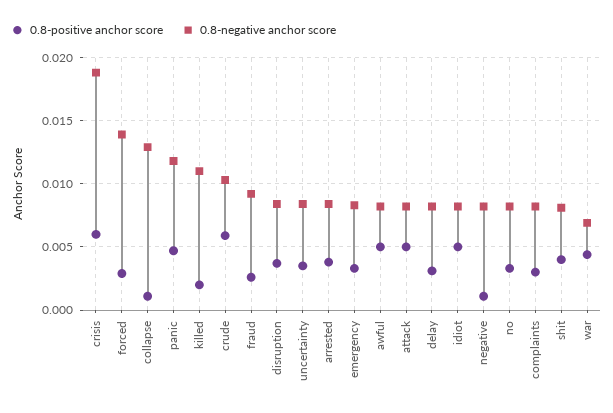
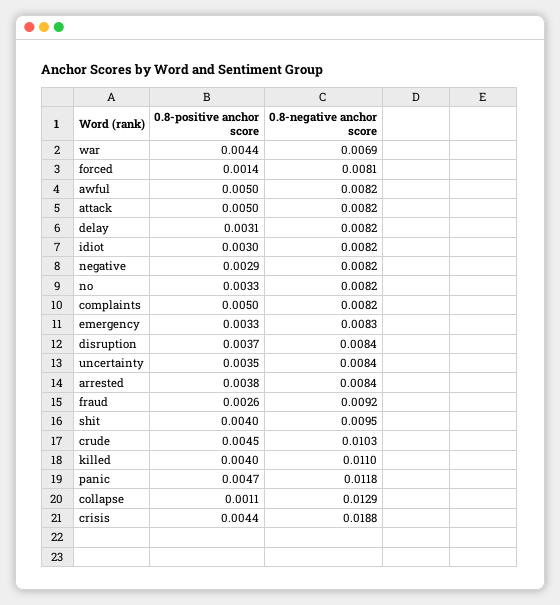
  {
    "0.8-positive anchor score": {
-     "crisis": 0.006,
+     "crisis": 0.0044,
-     "forced": 0.003,
+     "forced": 0.0014,
      "collapse": 0.0011,
      "panic": 0.0047,
-     "killed": 0.002,
+     "killed": 0.004,
-     "crude": 0.006,
+     "crude": 0.0045,
      "fraud": 0.0026,
      "disruption": 0.0037,
      "uncertainty": 0.0035,
      "arrested": 0.0038,
      "emergency": 0.0033,
      "awful": 0.005,
      "attack": 0.005,
      "delay": 0.0031,
-     "idiot": 0.005,
+     "idiot": 0.003,
-     "negative": 0.001,
+     "negative": 0.0029,
      "no": 0.0033,
-     "complaints": 0.003,
+     "complaints": 0.005,
      "shit": 0.004,
      "war": 0.0044
    },
    "0.8-negative anchor score": {
      "crisis": 0.0188,
-     "forced": 0.014,
+     "forced": 0.0081,
      "collapse": 0.0129,
      "panic": 0.0118,
      "killed": 0.011,
      "crude": 0.0103,
      "fraud": 0.0092,
      "disruption": 0.0084,
      "uncertainty": 0.0084,
      "arrested": 0.0084,
      "emergency": 0.0083,
      "awful": 0.0082,
      "attack": 0.0082,
      "delay": 0.0082,
      "idiot": 0.0082,
      "negative": 0.0082,
      "no": 0.0082,
      "complaints": 0.0082,
-     "shit": 0.008,
+     "shit": 0.0095,
      "war": 0.0069
    }
  }

